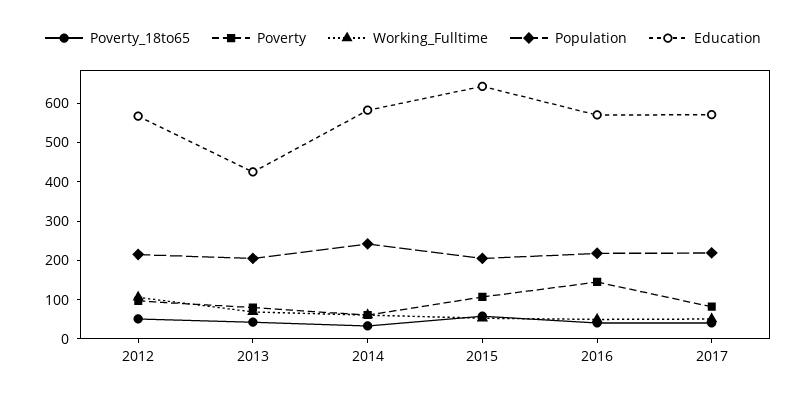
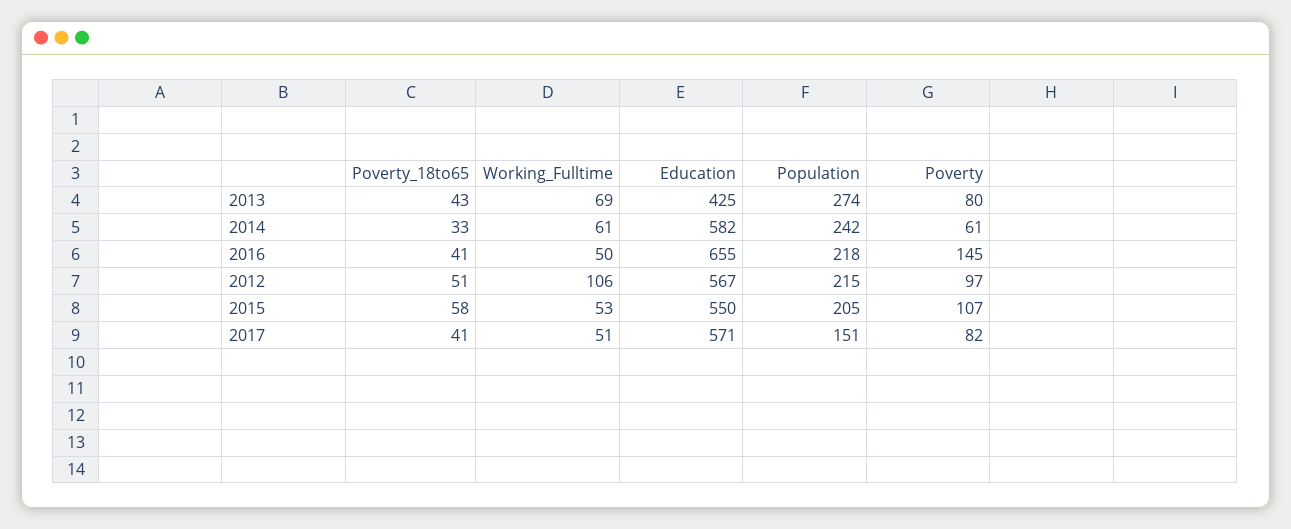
  {
    "Poverty_18to65": {
      "2012": 51,
      "2013": 43,
      "2014": 33,
      "2015": 58,
      "2016": 41,
      "2017": 41
    },
    "Poverty": {
      "2012": 97,
      "2013": 80,
      "2014": 61,
      "2015": 107,
      "2016": 145,
      "2017": 82
    },
    "Working_Fulltime": {
      "2012": 106,
      "2013": 69,
      "2014": 61,
      "2015": 53,
      "2016": 50,
      "2017": 51
    },
    "Population": {
      "2012": 215,
-     "2013": 200,
+     "2013": 274,
      "2014": 242,
      "2015": 205,
      "2016": 218,
-     "2017": 225
+     "2017": 151
    },
    "Education": {
      "2012": 567,
      "2013": 425,
      "2014": 582,
-     "2015": 650,
+     "2015": 550,
-     "2016": 575,
+     "2016": 655,
      "2017": 571
    }
  }

